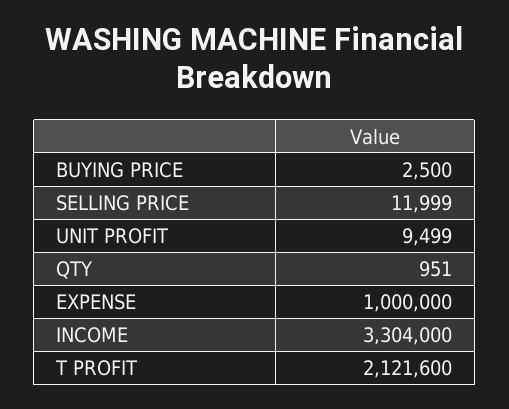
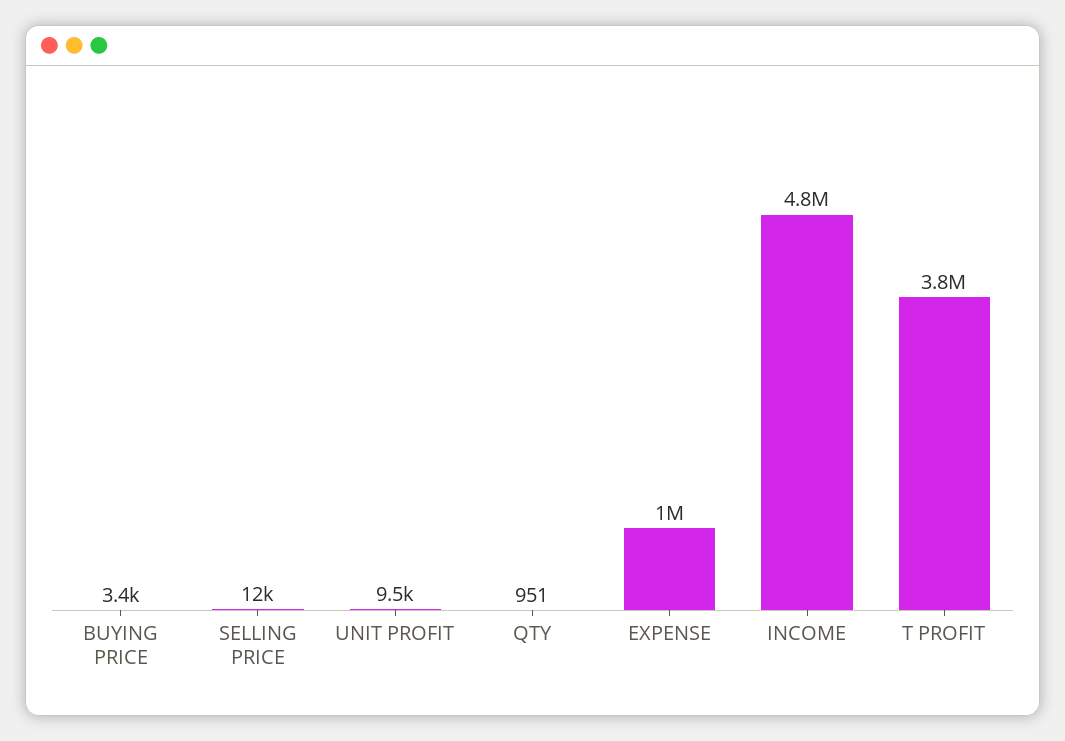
  {
-   "BUYING PRICE": 2500,
+   "BUYING PRICE": 3400,
    "SELLING PRICE": 11999,
    "UNIT PROFIT": 9499,
    "QTY": 951,
    "EXPENSE": 1000000,
-   "INCOME": 3304000,
+   "INCOME": 4800000,
-   "T PROFIT": 2121600
+   "T PROFIT": 3800000
  }

